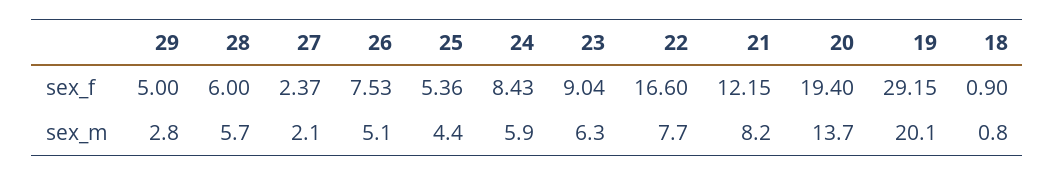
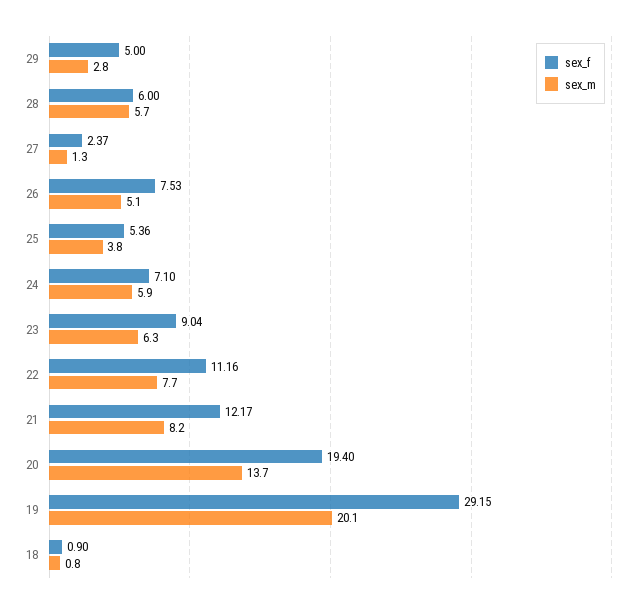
  {
    "sex_f": {
      "29": 5,
      "28": 6,
      "27": 2.37,
      "26": 7.53,
      "25": 5.36,
-     "24": 8.43,
+     "24": 7.1,
      "23": 9.04,
-     "22": 16.6,
+     "22": 11.16,
-     "21": 12.15,
+     "21": 12.17,
      "20": 19.4,
      "19": 29.15,
      "18": 0.9
    },
    "sex_m": {
      "29": 2.8,
      "28": 5.7,
-     "27": 2.1,
+     "27": 1.3,
      "26": 5.1,
-     "25": 4.4,
+     "25": 3.8,
      "24": 5.9,
      "23": 6.3,
      "22": 7.7,
      "21": 8.2,
      "20": 13.7,
      "19": 20.1,
      "18": 0.8
    }
  }

